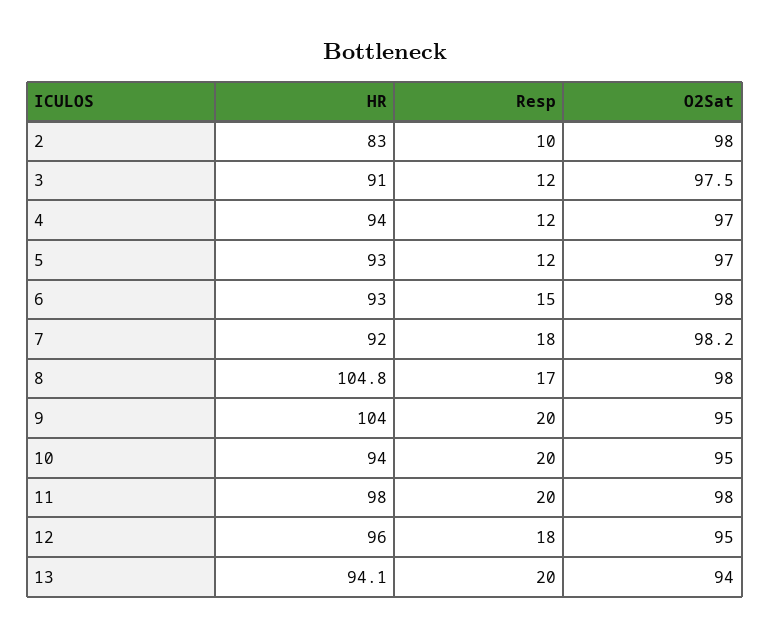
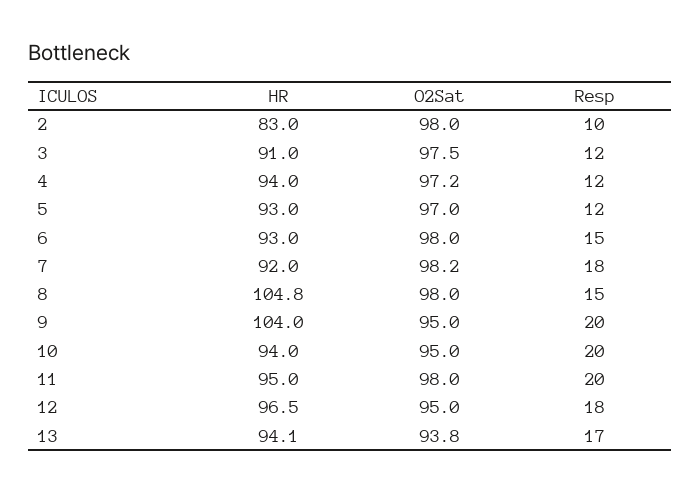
  {
    "HR": {
      "2": 83,
      "3": 91,
      "4": 94,
      "5": 93,
      "6": 93,
      "7": 92,
      "8": 104.8,
      "9": 104,
      "10": 94,
-     "11": 98,
+     "11": 95,
-     "12": 96,
+     "12": 96.5,
      "13": 94.1
    },
    "Resp": {
      "2": 10,
      "3": 12,
      "4": 12,
      "5": 12,
      "6": 15,
      "7": 18,
-     "8": 17,
+     "8": 15,
      "9": 20,
      "10": 20,
      "11": 20,
      "12": 18,
-     "13": 20
+     "13": 17
    },
    "O2Sat": {
      "2": 98,
      "3": 97.5,
-     "4": 97,
+     "4": 97.2,
      "5": 97,
      "6": 98,
      "7": 98.2,
      "8": 98,
      "9": 95,
      "10": 95,
      "11": 98,
      "12": 95,
-     "13": 94
+     "13": 93.8
    }
  }

